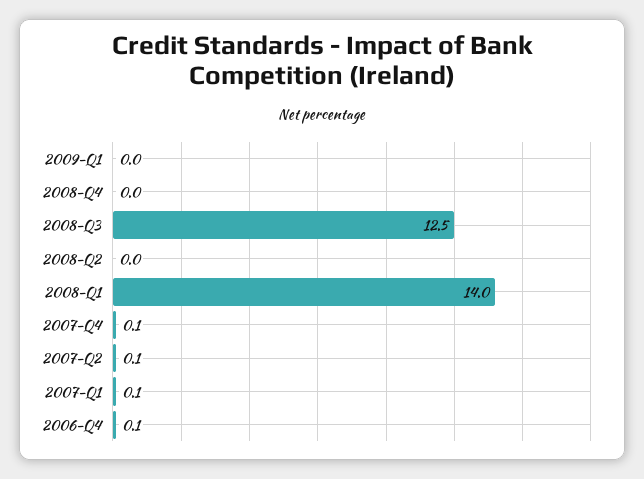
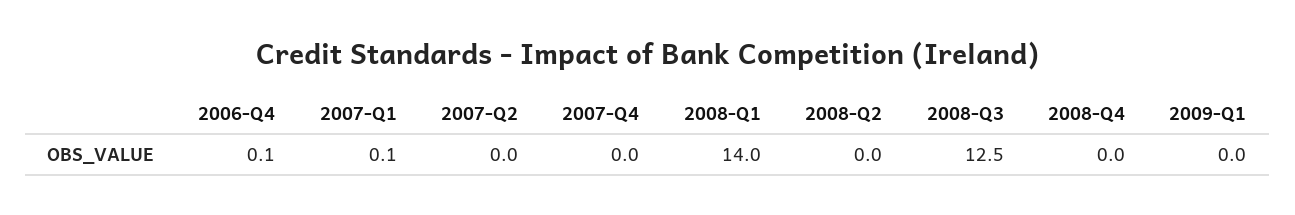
  {
    "2009-Q1": 0,
    "2008-Q4": 0,
    "2008-Q3": 12.5,
    "2008-Q2": 0,
    "2008-Q1": 14,
-   "2007-Q4": 0.1,
+   "2007-Q4": 0,
-   "2007-Q2": 0.1,
+   "2007-Q2": 0,
    "2007-Q1": 0.1,
    "2006-Q4": 0.1
  }

